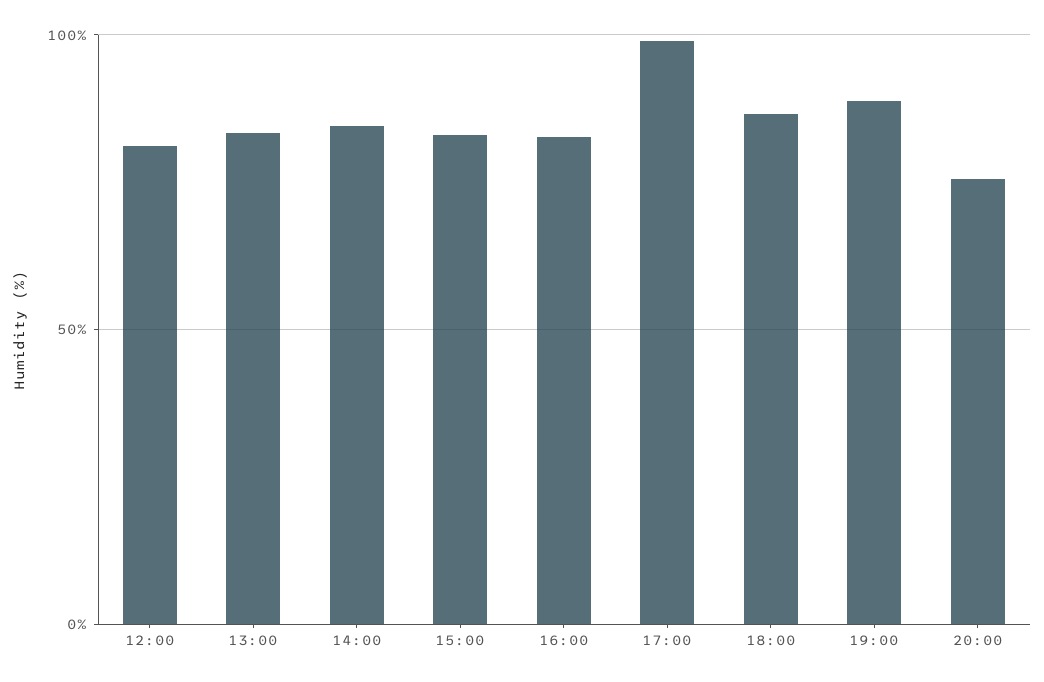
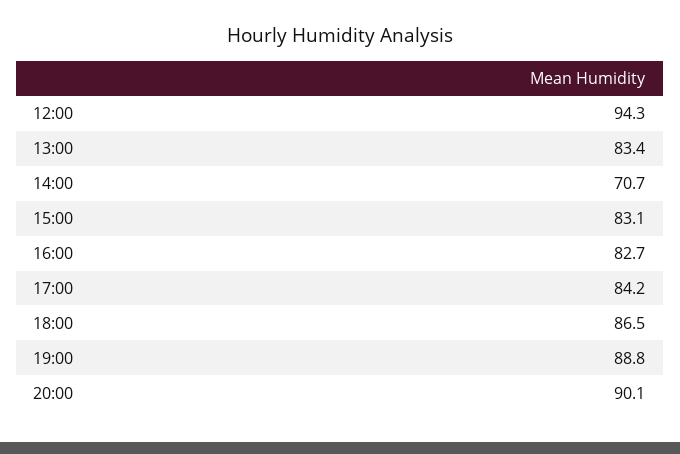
  {
-   "12:00": 80,
+   "12:00": 94.3,
    "13:00": 83.4,
-   "14:00": 85,
+   "14:00": 70.7,
    "15:00": 83.1,
    "16:00": 82.7,
-   "17:00": 100,
+   "17:00": 84.2,
    "18:00": 86.5,
    "19:00": 88.8,
-   "20:00": 75
+   "20:00": 90.1
  }

